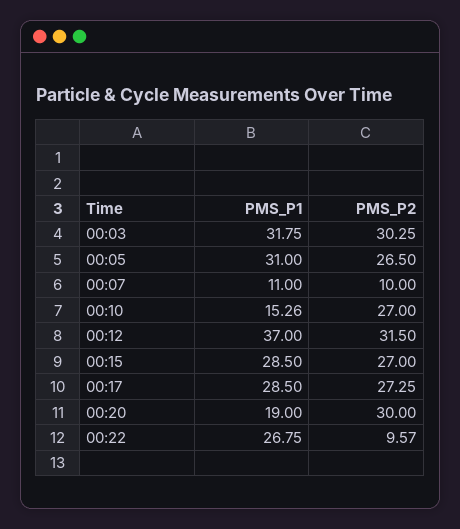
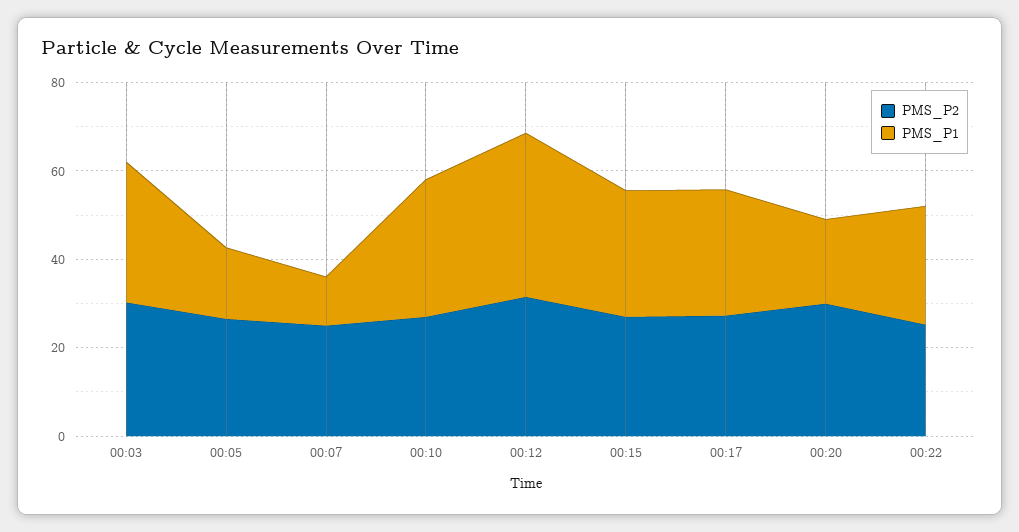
  {
    "PMS_P1": {
      "00:03": 31.75,
-     "00:05": 31,
+     "00:05": 15,
      "00:07": 11,
-     "00:10": 15.26,
+     "00:10": 30,
      "00:12": 37,
      "00:15": 28.5,
      "00:17": 28.5,
      "00:20": 19,
      "00:22": 26.75
    },
    "PMS_P2": {
      "00:03": 30.25,
      "00:05": 26.5,
-     "00:07": 10,
+     "00:07": 25,
      "00:10": 27,
      "00:12": 31.5,
      "00:15": 27,
      "00:17": 27.25,
      "00:20": 30,
-     "00:22": 9.57
+     "00:22": 25
    }
  }

